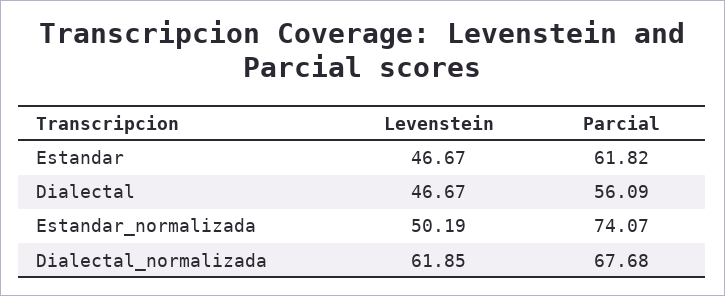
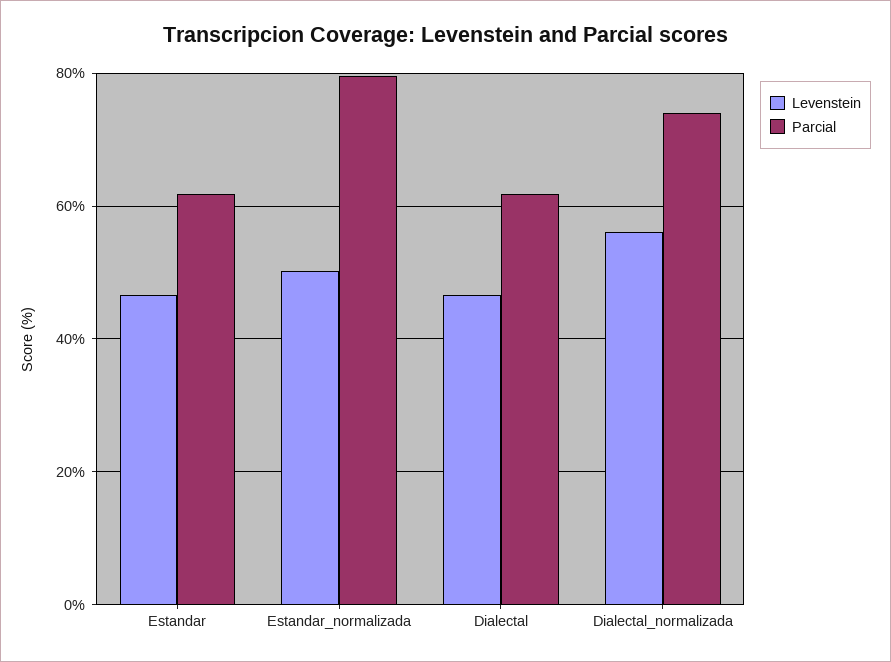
  {
    "Levenstein": {
      "Estandar": 46.67,
      "Dialectal": 46.67,
      "Estandar_normalizada": 50.19,
-     "Dialectal_normalizada": 61.85
+     "Dialectal_normalizada": 56
    },
    "Parcial": {
      "Estandar": 61.82,
-     "Dialectal": 56.09,
+     "Dialectal": 62,
-     "Estandar_normalizada": 74.07,
+     "Estandar_normalizada": 80,
-     "Dialectal_normalizada": 67.68
+     "Dialectal_normalizada": 74
    }
  }

